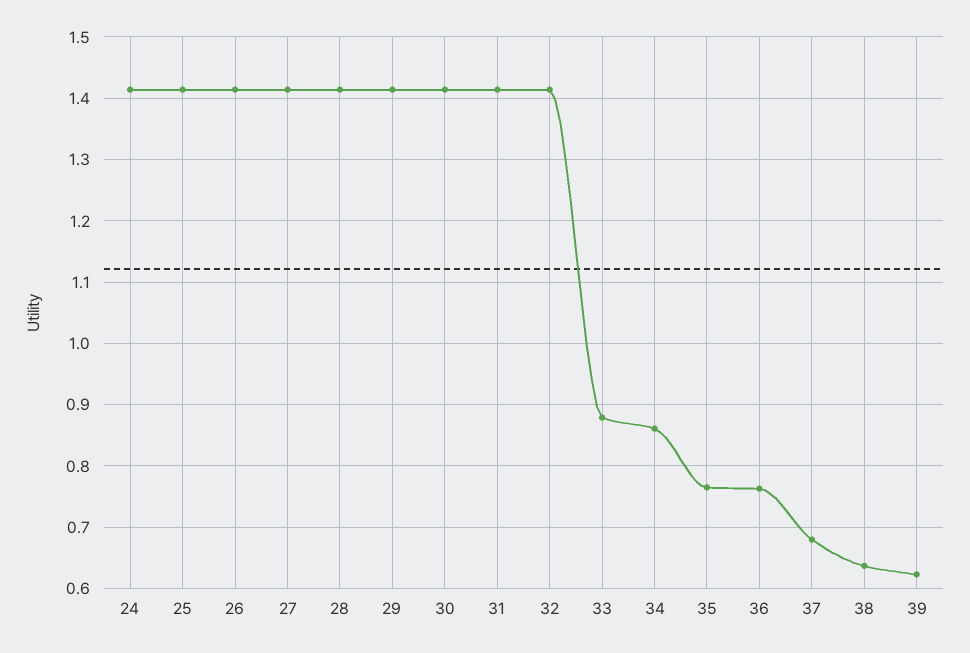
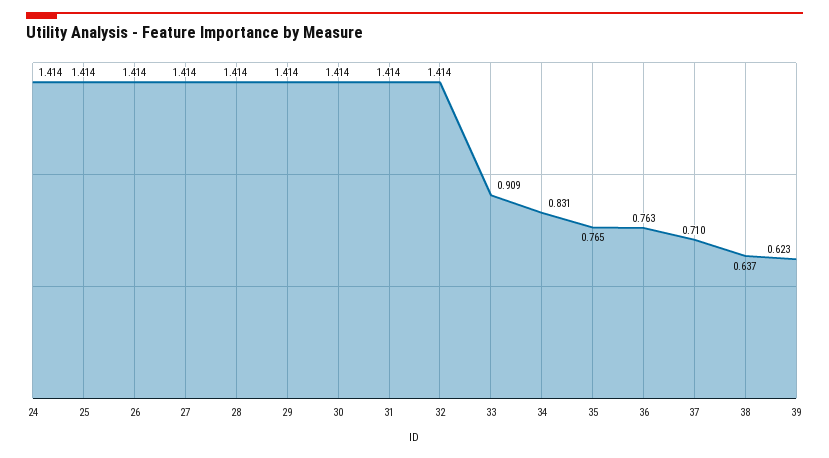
  {
    "24": 1.414,
    "25": 1.414,
    "26": 1.414,
    "27": 1.414,
    "28": 1.414,
    "29": 1.414,
    "30": 1.414,
    "31": 1.414,
    "32": 1.414,
-   "33": 0.88,
+   "33": 0.909,
-   "34": 0.86,
+   "34": 0.831,
    "35": 0.765,
    "36": 0.763,
-   "37": 0.68,
+   "37": 0.71,
    "38": 0.637,
    "39": 0.623
  }

